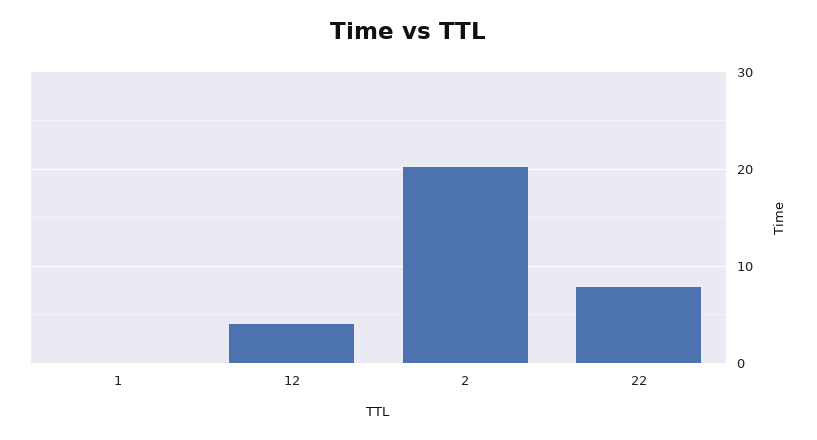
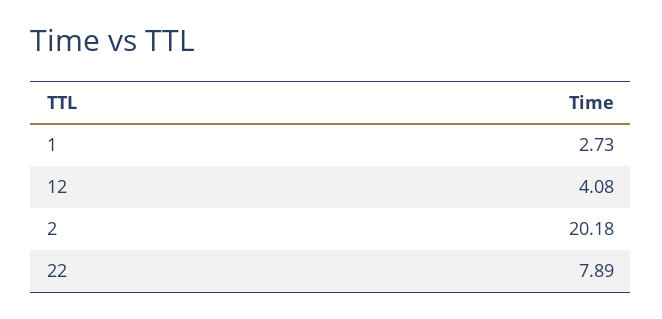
  {
-   "1": 0,
+   "1": 2.73,
    "12": 4.08,
    "2": 20.18,
    "22": 7.89
  }

